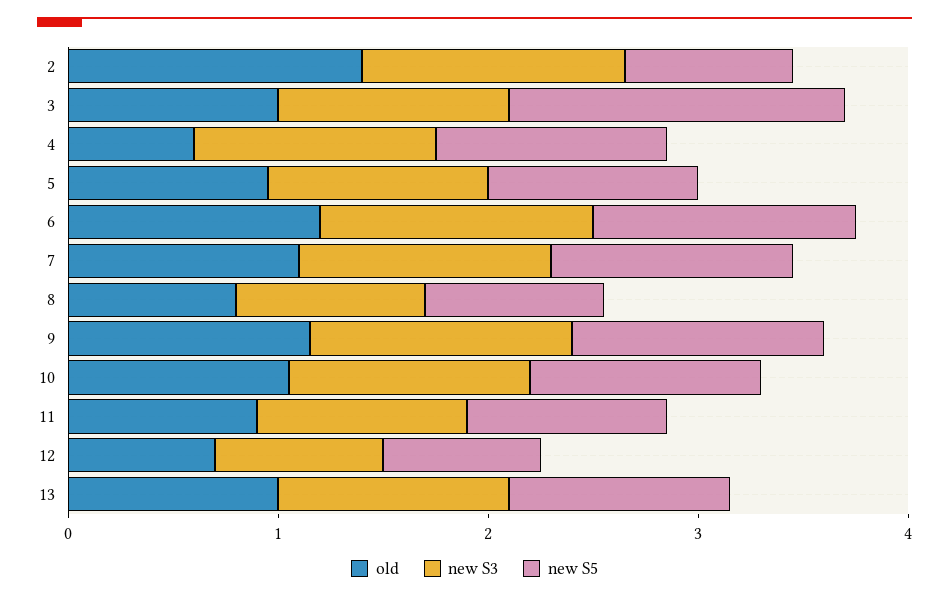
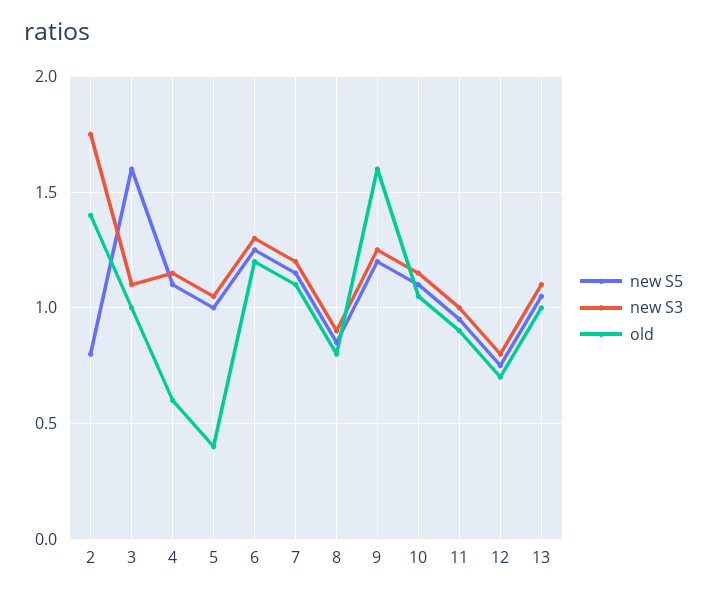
  {
    "old": {
      "2": 1.4,
      "3": 1,
      "4": 0.6,
-     "5": 1,
+     "5": 0.4,
      "6": 1.2,
      "7": 1.1,
      "8": 0.8,
-     "9": 1.2,
+     "9": 1.6,
      "10": 1.05,
      "11": 0.9,
      "12": 0.7,
      "13": 1
    },
    "new S3": {
-     "2": 1.2,
+     "2": 1.75,
      "3": 1.1,
      "4": 1.15,
      "5": 1.05,
      "6": 1.3,
      "7": 1.2,
      "8": 0.9,
      "9": 1.25,
      "10": 1.15,
      "11": 1,
      "12": 0.8,
      "13": 1.1
    },
    "new S5": {
      "2": 0.8,
      "3": 1.6,
      "4": 1.1,
      "5": 1,
      "6": 1.25,
      "7": 1.15,
      "8": 0.85,
      "9": 1.2,
      "10": 1.1,
      "11": 0.95,
      "12": 0.75,
      "13": 1.05
    }
  }

